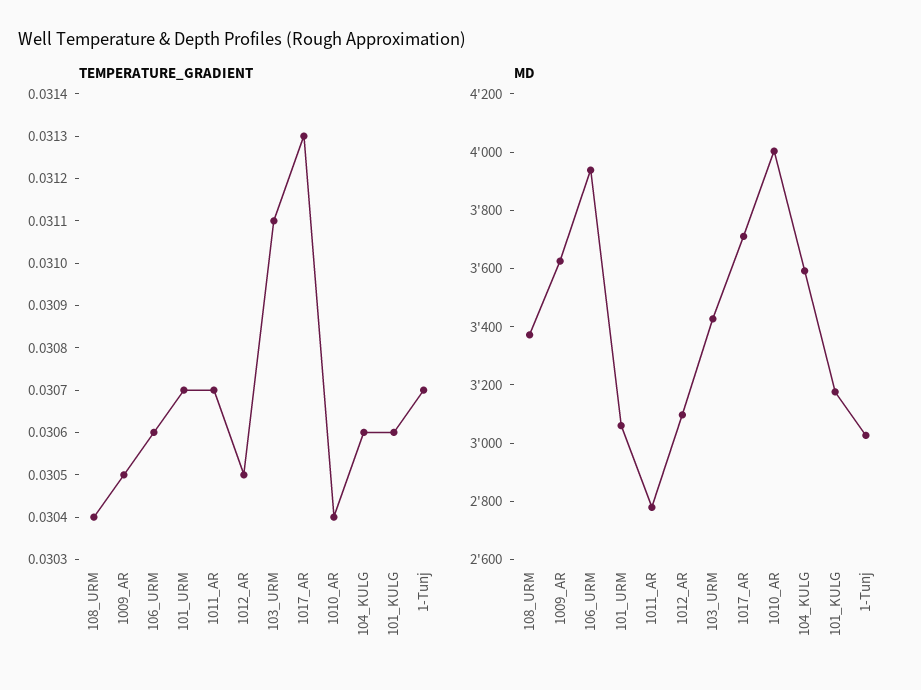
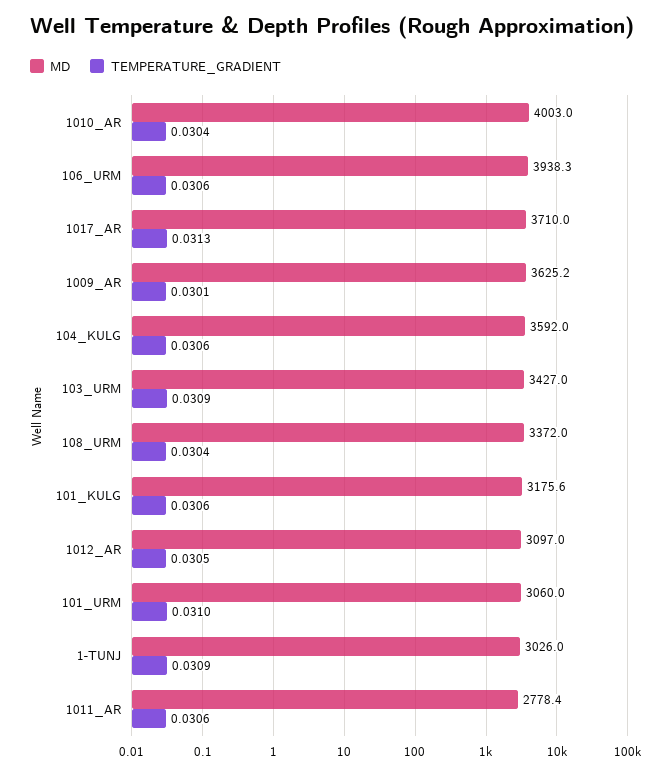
  {
    "TEMPERATURE_GRADIENT": {
      "108_URM": 0.0304,
-     "1009_AR": 0.0305,
+     "1009_AR": 0.0301,
      "106_URM": 0.0306,
-     "101_URM": 0.0307,
+     "101_URM": 0.031,
-     "1011_AR": 0.0307,
+     "1011_AR": 0.0306,
      "1012_AR": 0.0305,
-     "103_URM": 0.0311,
+     "103_URM": 0.0309,
      "1017_AR": 0.0313,
      "1010_AR": 0.0304,
      "104_KULG": 0.0306,
      "101_KULG": 0.0306,
-     "1-Tunj": 0.0307
+     "1-Tunj": 0.0309
    },
    "MD": {
      "108_URM": 3372,
      "1009_AR": 3625.2,
      "106_URM": 3938.3,
      "101_URM": 3060,
      "1011_AR": 2778.4,
      "1012_AR": 3097,
      "103_URM": 3427,
      "1017_AR": 3710,
      "1010_AR": 4003,
      "104_KULG": 3592,
      "101_KULG": 3175.6,
      "1-Tunj": 3026
    }
  }

